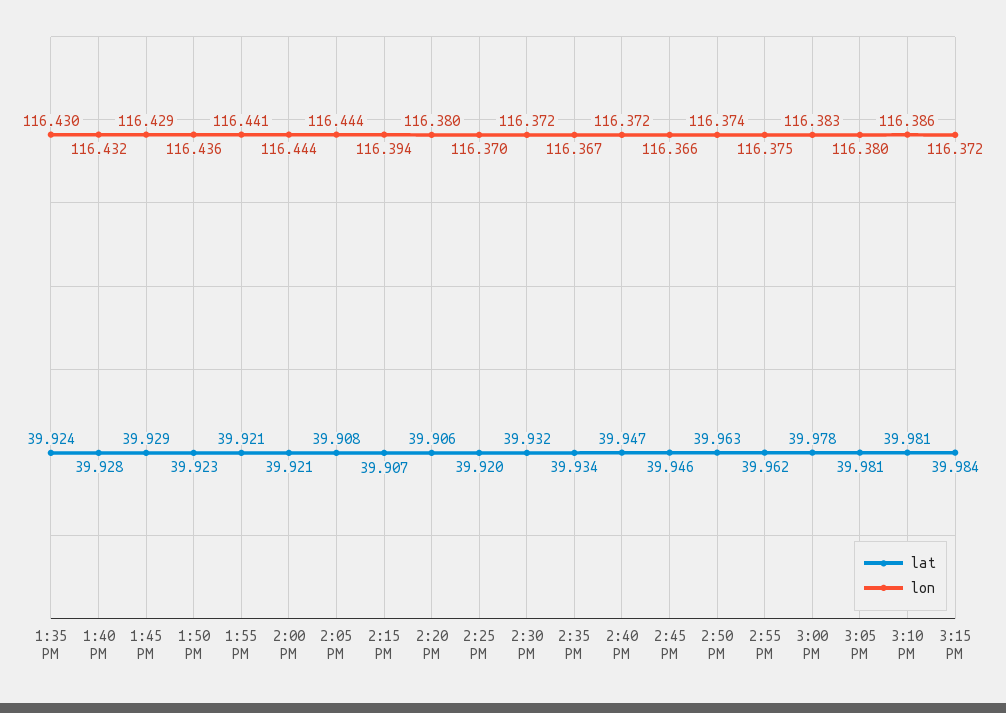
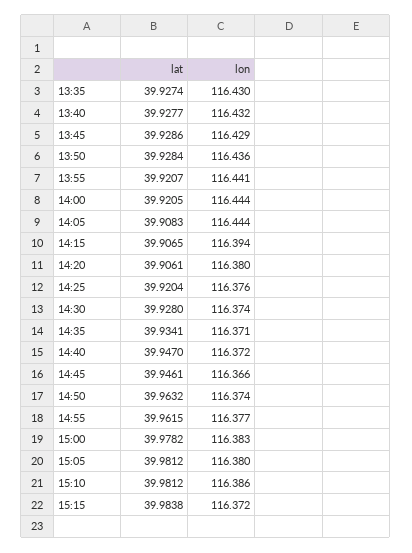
  {
    "lat": {
-     "1:35 PM": 39.924,
+     "1:35 PM": 39.9274,
      "1:40 PM": 39.9277,
      "1:45 PM": 39.9286,
-     "1:50 PM": 39.923,
+     "1:50 PM": 39.9284,
      "1:55 PM": 39.9207,
      "2:00 PM": 39.9205,
      "2:05 PM": 39.9083,
      "2:15 PM": 39.9065,
      "2:20 PM": 39.9061,
      "2:25 PM": 39.9204,
-     "2:30 PM": 39.932,
+     "2:30 PM": 39.928,
      "2:35 PM": 39.9341,
      "2:40 PM": 39.947,
      "2:45 PM": 39.9461,
      "2:50 PM": 39.9632,
      "2:55 PM": 39.9615,
      "3:00 PM": 39.9782,
      "3:05 PM": 39.9812,
      "3:10 PM": 39.9812,
      "3:15 PM": 39.9838
    },
    "lon": {
      "1:35 PM": 116.43,
      "1:40 PM": 116.432,
      "1:45 PM": 116.429,
      "1:50 PM": 116.436,
      "1:55 PM": 116.441,
      "2:00 PM": 116.444,
      "2:05 PM": 116.444,
      "2:15 PM": 116.394,
      "2:20 PM": 116.38,
-     "2:25 PM": 116.37,
+     "2:25 PM": 116.376,
-     "2:30 PM": 116.372,
+     "2:30 PM": 116.374,
-     "2:35 PM": 116.367,
+     "2:35 PM": 116.371,
      "2:40 PM": 116.372,
      "2:45 PM": 116.366,
      "2:50 PM": 116.374,
-     "2:55 PM": 116.375,
+     "2:55 PM": 116.377,
      "3:00 PM": 116.383,
      "3:05 PM": 116.38,
      "3:10 PM": 116.386,
      "3:15 PM": 116.372
    }
  }

